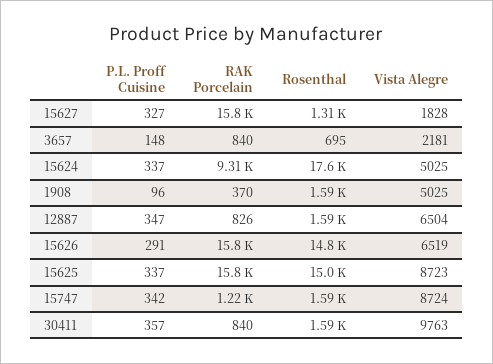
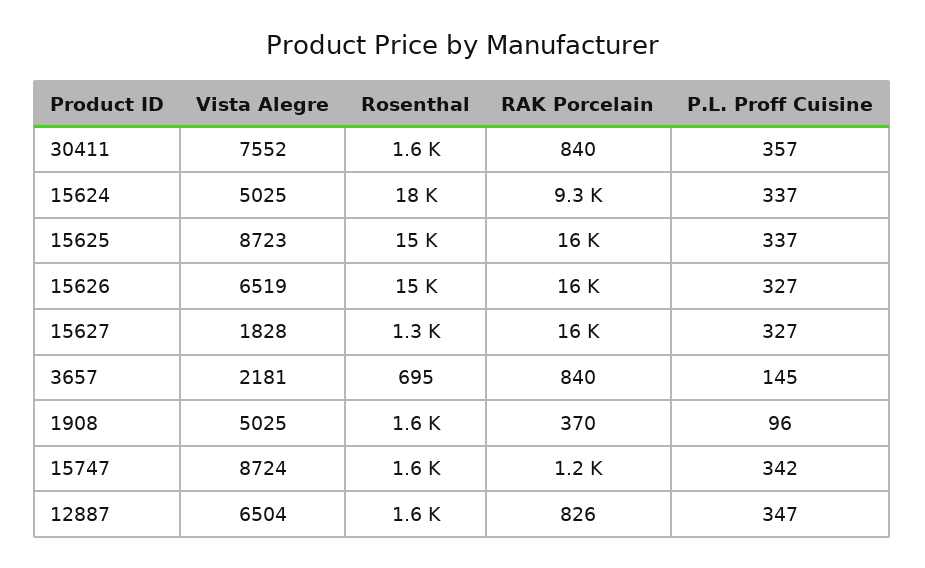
  {
    "P.L. Proff Cuisine": {
      "15627": 327,
-     "3657": 148,
+     "3657": 145,
      "15624": 337,
      "1908": 96,
      "12887": 347,
-     "15626": 291,
+     "15626": 327,
      "15625": 337,
      "15747": 342,
      "30411": 357
    },
    "RAK Porcelain": {
      "15627": 15800,
      "3657": 840,
      "15624": 9310,
      "1908": 370,
      "12887": 826,
      "15626": 15800,
      "15625": 15800,
      "15747": 1220,
      "30411": 840
    },
    "Rosenthal": {
      "15627": 1310,
      "3657": 695,
      "15624": 17600,
      "1908": 1590,
      "12887": 1590,
      "15626": 14800,
      "15625": 15000,
      "15747": 1590,
      "30411": 1590
    },
    "Vista Alegre": {
      "15627": 1828,
      "3657": 2181,
      "15624": 5025,
      "1908": 5025,
      "12887": 6504,
      "15626": 6519,
      "15625": 8723,
      "15747": 8724,
-     "30411": 9763
+     "30411": 7552
    }
  }

